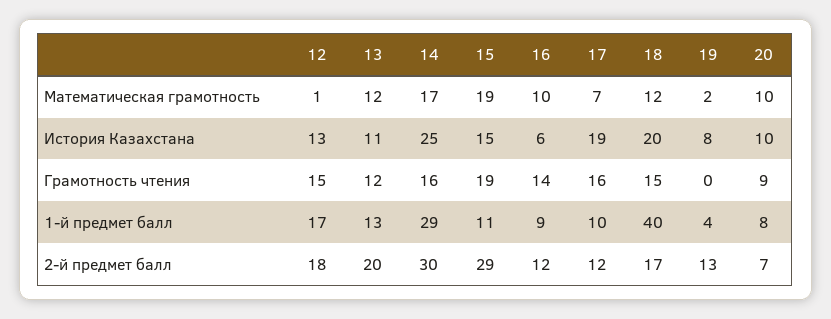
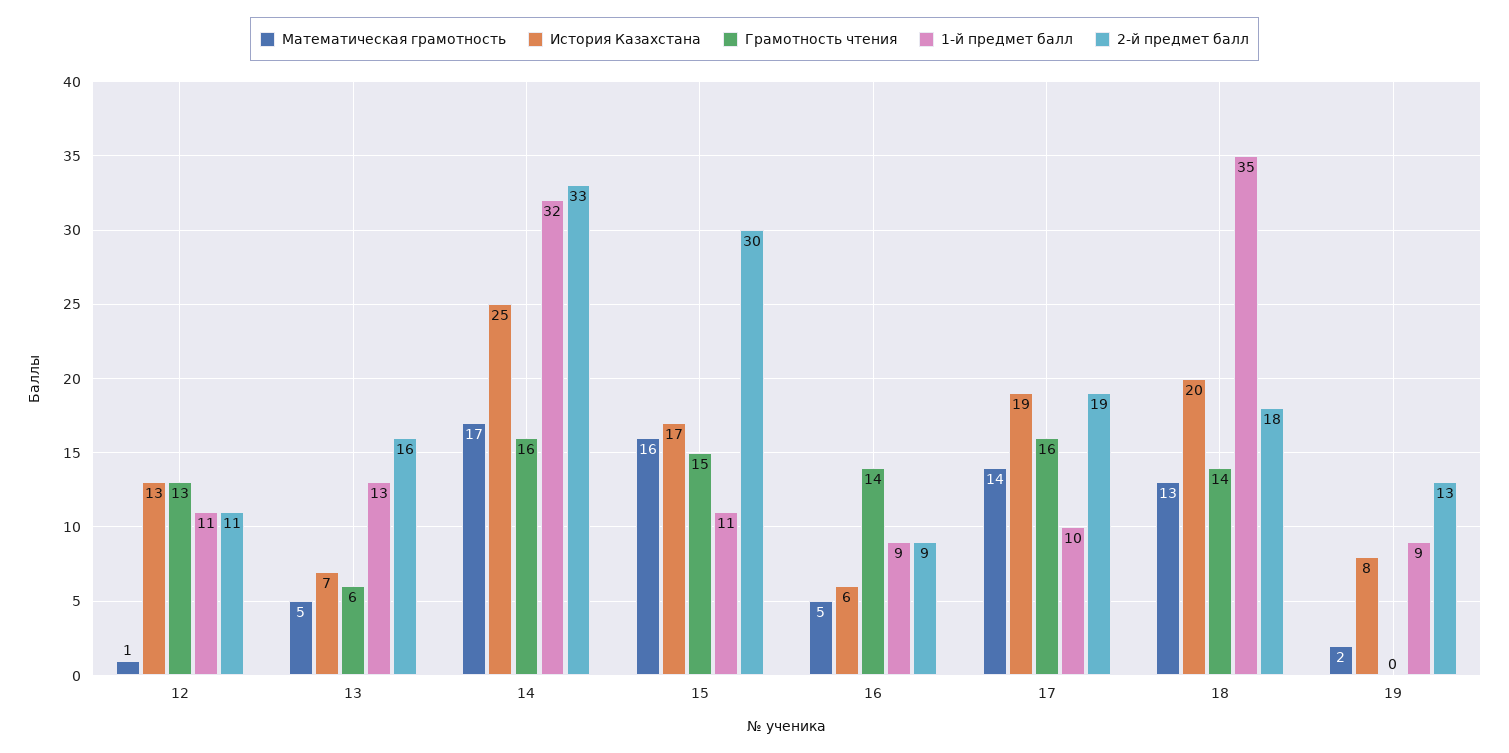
  {
    "Математическая грамотность": {
      "12": 1,
-     "13": 12,
+     "13": 5,
      "14": 17,
-     "15": 19,
+     "15": 16,
-     "16": 10,
+     "16": 5,
-     "17": 7,
+     "17": 14,
-     "18": 12,
+     "18": 13,
-     "19": 2,
+     "19": 2
-     "20": 10
    },
    "История Казахстана": {
      "12": 13,
-     "13": 11,
+     "13": 7,
      "14": 25,
-     "15": 15,
+     "15": 17,
      "16": 6,
      "17": 19,
      "18": 20,
-     "19": 8,
+     "19": 8
-     "20": 10
    },
    "Грамотность чтения": {
-     "12": 15,
+     "12": 13,
-     "13": 12,
+     "13": 6,
      "14": 16,
-     "15": 19,
+     "15": 15,
      "16": 14,
      "17": 16,
-     "18": 15,
+     "18": 14,
-     "19": 0,
+     "19": 0
-     "20": 9
    },
    "1-й предмет балл": {
-     "12": 17,
+     "12": 11,
      "13": 13,
-     "14": 29,
+     "14": 32,
      "15": 11,
      "16": 9,
      "17": 10,
-     "18": 40,
+     "18": 35,
-     "19": 4,
+     "19": 9
-     "20": 8
    },
    "2-й предмет балл": {
-     "12": 18,
+     "12": 11,
-     "13": 20,
+     "13": 16,
-     "14": 30,
+     "14": 33,
-     "15": 29,
+     "15": 30,
-     "16": 12,
+     "16": 9,
-     "17": 12,
+     "17": 19,
-     "18": 17,
+     "18": 18,
-     "19": 13,
+     "19": 13
-     "20": 7
    }
  }

